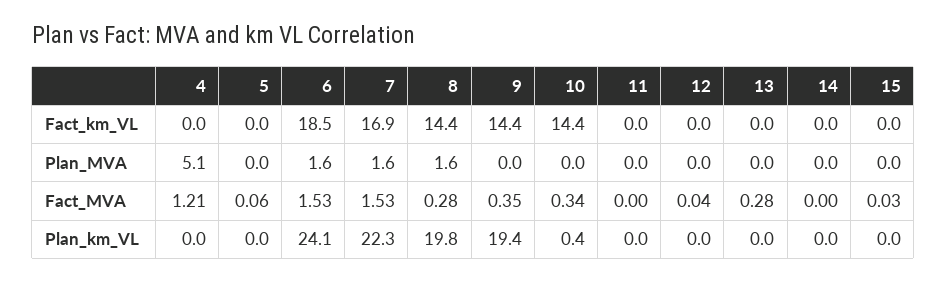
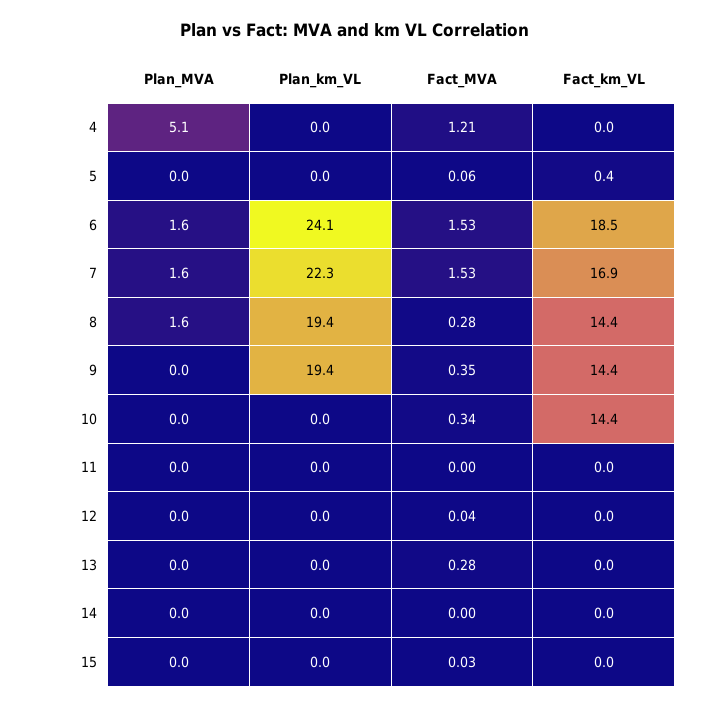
  {
    "4": {
      "Fact_km_VL": 0,
      "Plan_MVA": 5.1,
      "Fact_MVA": 1.21,
      "Plan_km_VL": 0
    },
    "5": {
-     "Fact_km_VL": 0,
+     "Fact_km_VL": 0.4,
      "Plan_MVA": 0,
      "Fact_MVA": 0.06,
      "Plan_km_VL": 0
    },
    "6": {
      "Fact_km_VL": 18.5,
      "Plan_MVA": 1.6,
      "Fact_MVA": 1.53,
      "Plan_km_VL": 24.1
    },
    "7": {
      "Fact_km_VL": 16.9,
      "Plan_MVA": 1.6,
      "Fact_MVA": 1.53,
      "Plan_km_VL": 22.3
    },
    "8": {
      "Fact_km_VL": 14.4,
      "Plan_MVA": 1.6,
      "Fact_MVA": 0.28,
-     "Plan_km_VL": 19.8
+     "Plan_km_VL": 19.4
    },
    "9": {
      "Fact_km_VL": 14.4,
      "Plan_MVA": 0,
      "Fact_MVA": 0.35,
      "Plan_km_VL": 19.4
    },
    "10": {
      "Fact_km_VL": 14.4,
      "Plan_MVA": 0,
      "Fact_MVA": 0.34,
-     "Plan_km_VL": 0.4
+     "Plan_km_VL": 0
    },
    "11": {
      "Fact_km_VL": 0,
      "Plan_MVA": 0,
      "Fact_MVA": 0,
      "Plan_km_VL": 0
    },
    "12": {
      "Fact_km_VL": 0,
      "Plan_MVA": 0,
      "Fact_MVA": 0.04,
      "Plan_km_VL": 0
    },
    "13": {
      "Fact_km_VL": 0,
      "Plan_MVA": 0,
      "Fact_MVA": 0.28,
      "Plan_km_VL": 0
    },
    "14": {
      "Fact_km_VL": 0,
      "Plan_MVA": 0,
      "Fact_MVA": 0,
      "Plan_km_VL": 0
    },
    "15": {
      "Fact_km_VL": 0,
      "Plan_MVA": 0,
      "Fact_MVA": 0.03,
      "Plan_km_VL": 0
    }
  }

